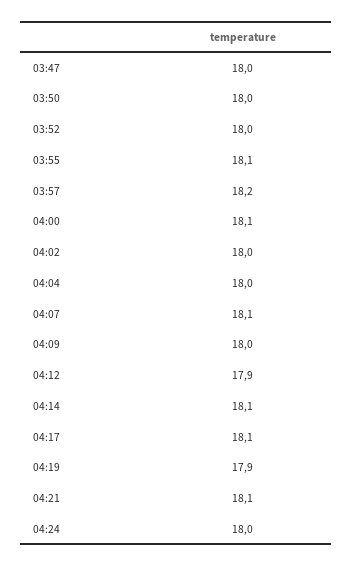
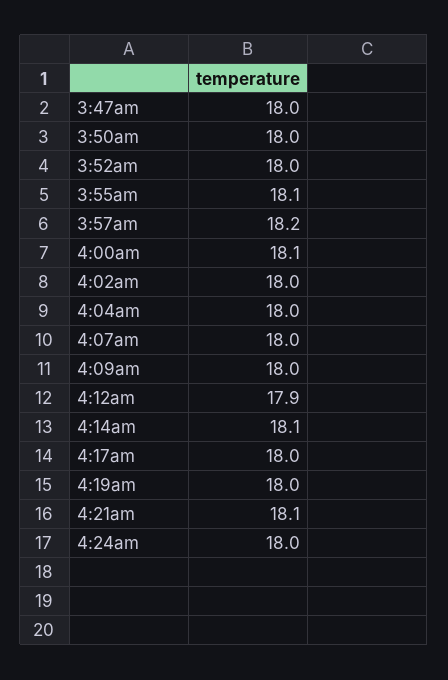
  {
    "03:47": 18,
    "03:50": 18,
    "03:52": 18,
    "03:55": 18.1,
    "03:57": 18.2,
    "04:00": 18.1,
    "04:02": 18,
    "04:04": 18,
-   "04:07": 18.1,
+   "04:07": 18,
    "04:09": 18,
    "04:12": 17.9,
    "04:14": 18.1,
-   "04:17": 18.1,
+   "04:17": 18,
-   "04:19": 17.9,
+   "04:19": 18,
    "04:21": 18.1,
    "04:24": 18
  }

